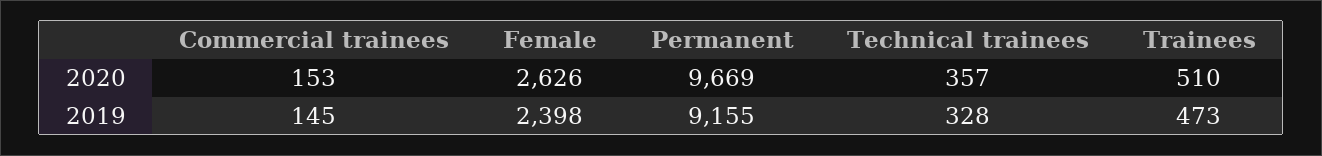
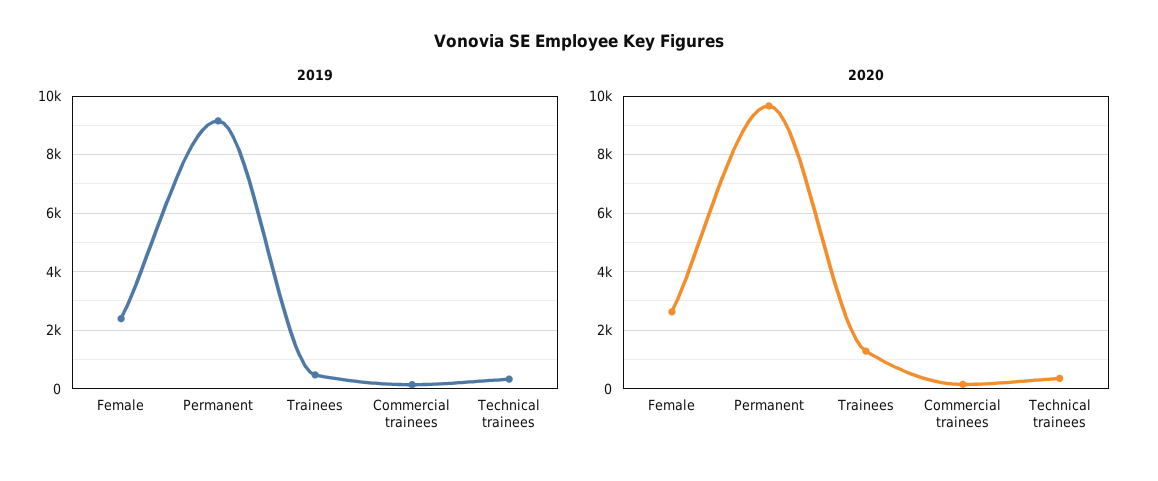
  {
    "2020": {
      "Commercial trainees": 153,
      "Female": 2626,
      "Permanent": 9669,
      "Technical trainees": 357,
-     "Trainees": 510
+     "Trainees": 1250
    },
    "2019": {
      "Commercial trainees": 145,
      "Female": 2398,
      "Permanent": 9155,
      "Technical trainees": 328,
      "Trainees": 473
    }
  }

